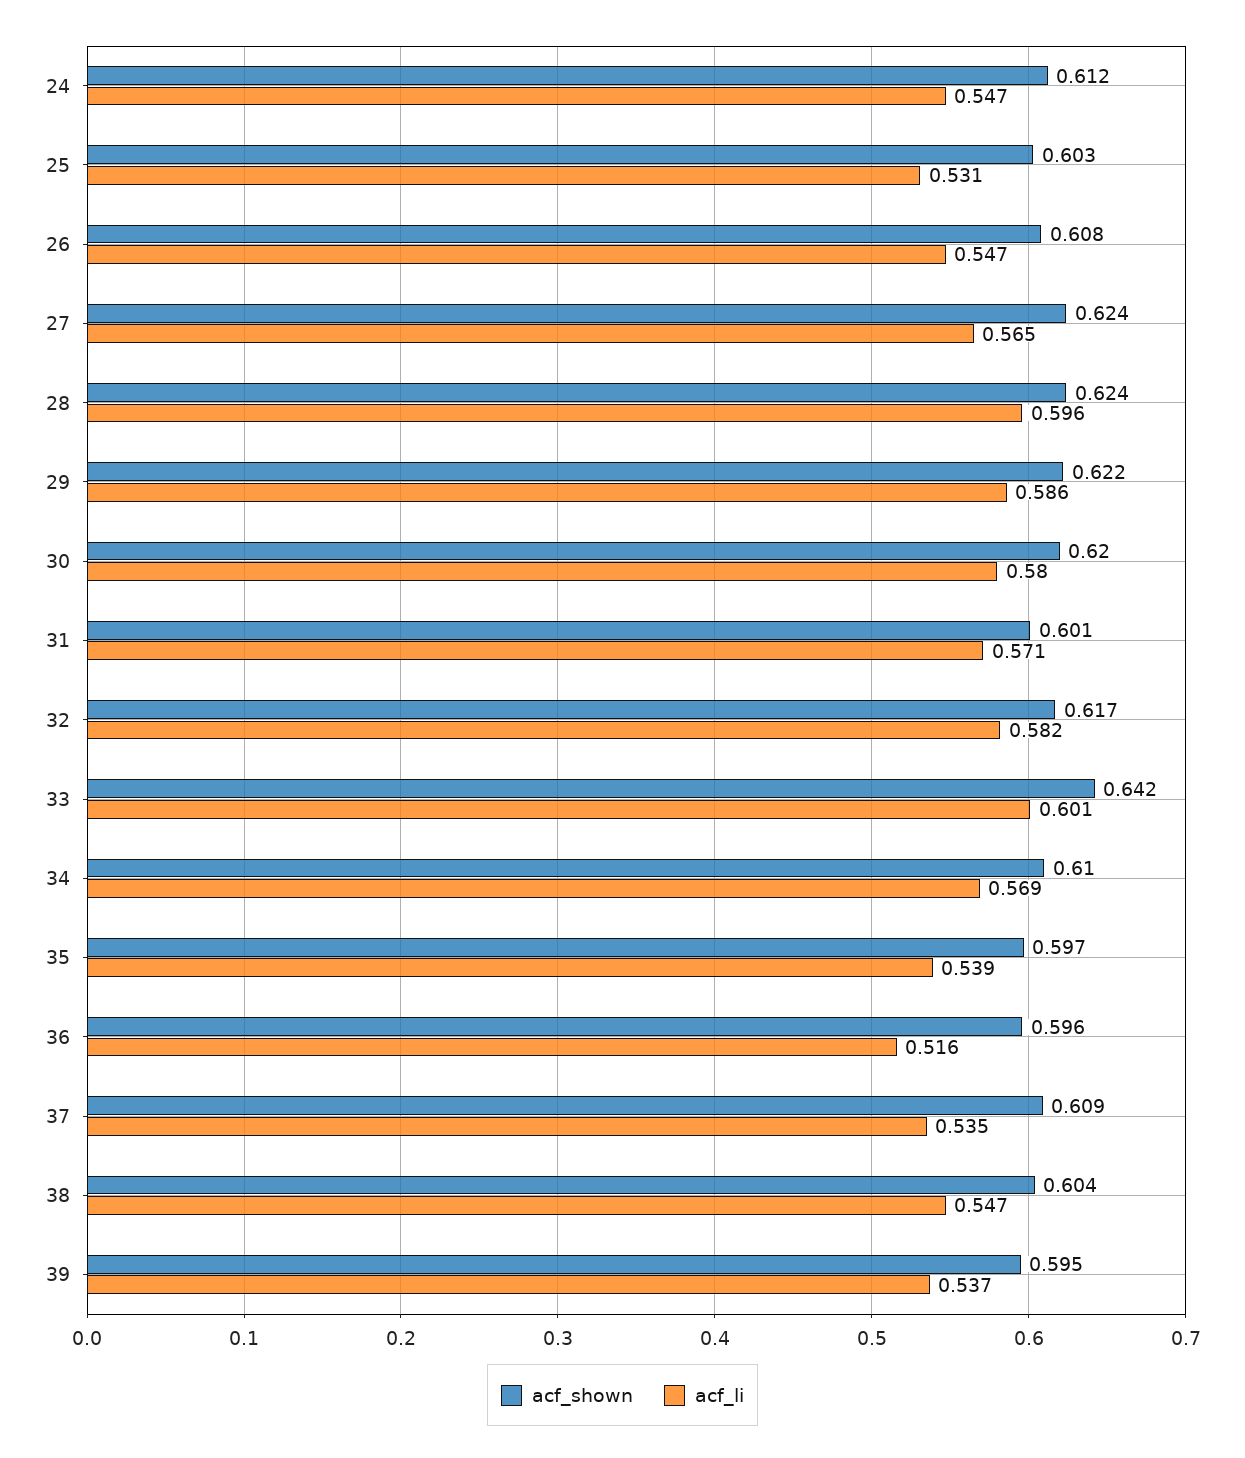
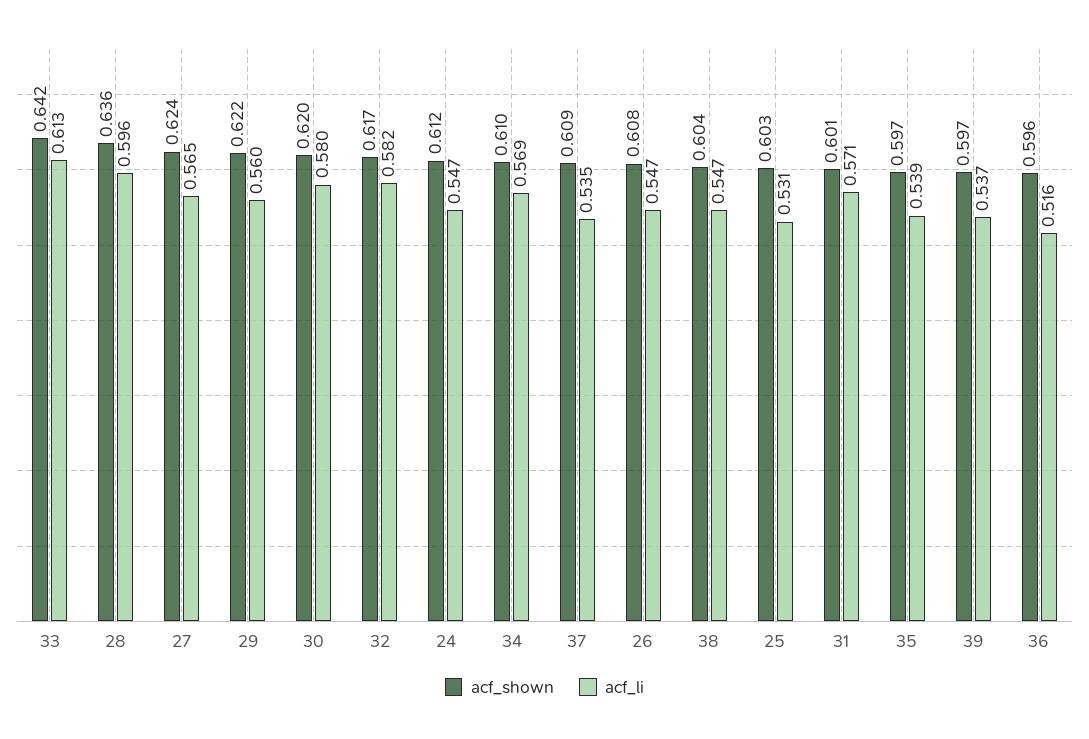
  {
    "acf_shown": {
      "24": 0.612,
      "25": 0.603,
      "26": 0.608,
      "27": 0.624,
-     "28": 0.624,
+     "28": 0.636,
      "29": 0.622,
      "30": 0.62,
      "31": 0.601,
      "32": 0.617,
      "33": 0.642,
      "34": 0.61,
      "35": 0.597,
      "36": 0.596,
      "37": 0.609,
      "38": 0.604,
-     "39": 0.595
+     "39": 0.597
    },
    "acf_li": {
      "24": 0.547,
      "25": 0.531,
      "26": 0.547,
      "27": 0.565,
      "28": 0.596,
-     "29": 0.586,
+     "29": 0.56,
      "30": 0.58,
      "31": 0.571,
      "32": 0.582,
-     "33": 0.601,
+     "33": 0.613,
      "34": 0.569,
      "35": 0.539,
      "36": 0.516,
      "37": 0.535,
      "38": 0.547,
      "39": 0.537
    }
  }

